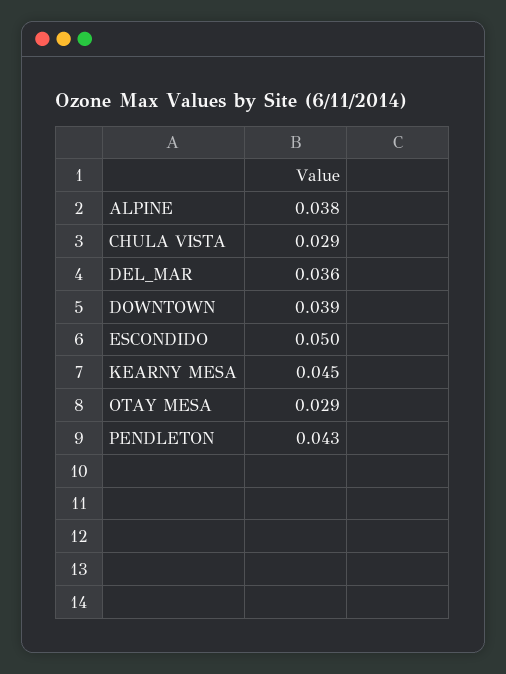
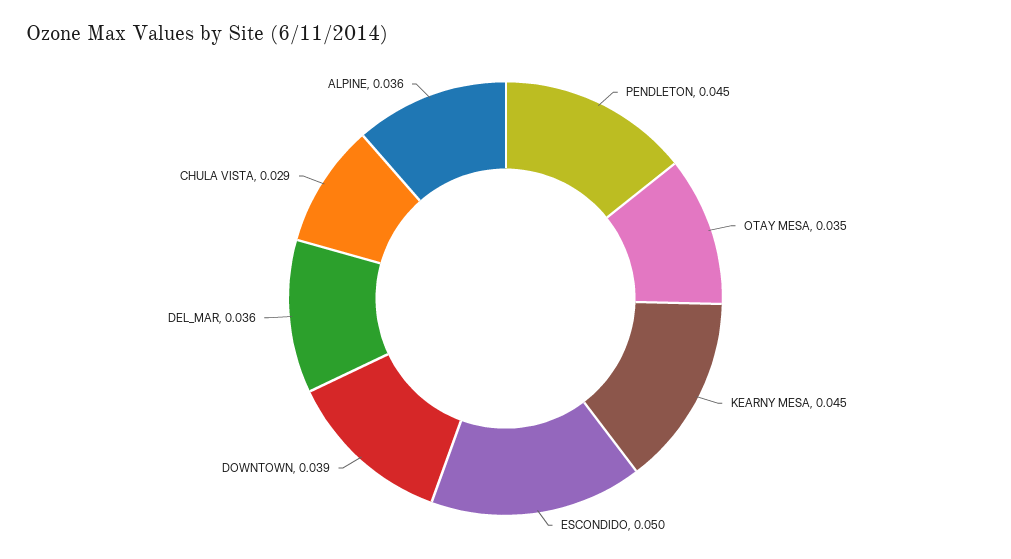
  {
-   "ALPINE": 0.038,
+   "ALPINE": 0.036,
    "CHULA VISTA": 0.029,
    "DEL_MAR": 0.036,
    "DOWNTOWN": 0.039,
    "ESCONDIDO": 0.05,
    "KEARNY MESA": 0.045,
-   "OTAY MESA": 0.029,
+   "OTAY MESA": 0.035,
-   "PENDLETON": 0.043
+   "PENDLETON": 0.045
  }

